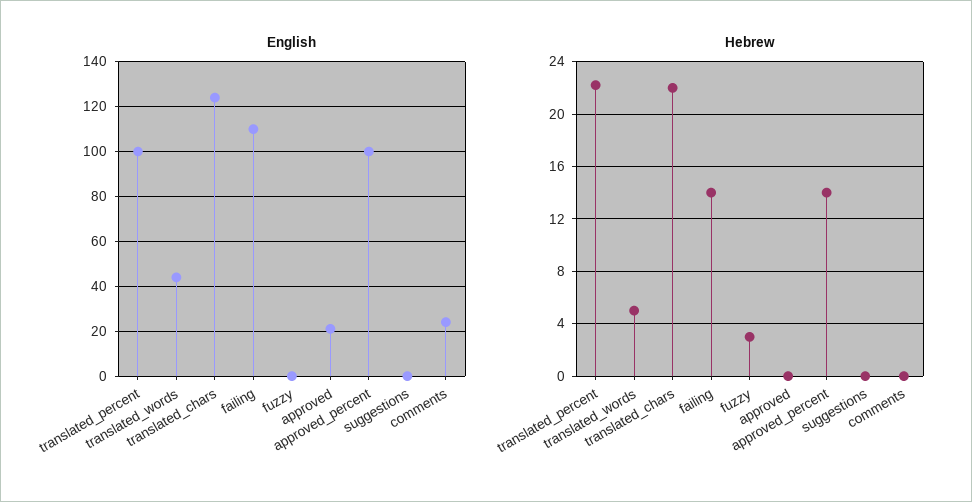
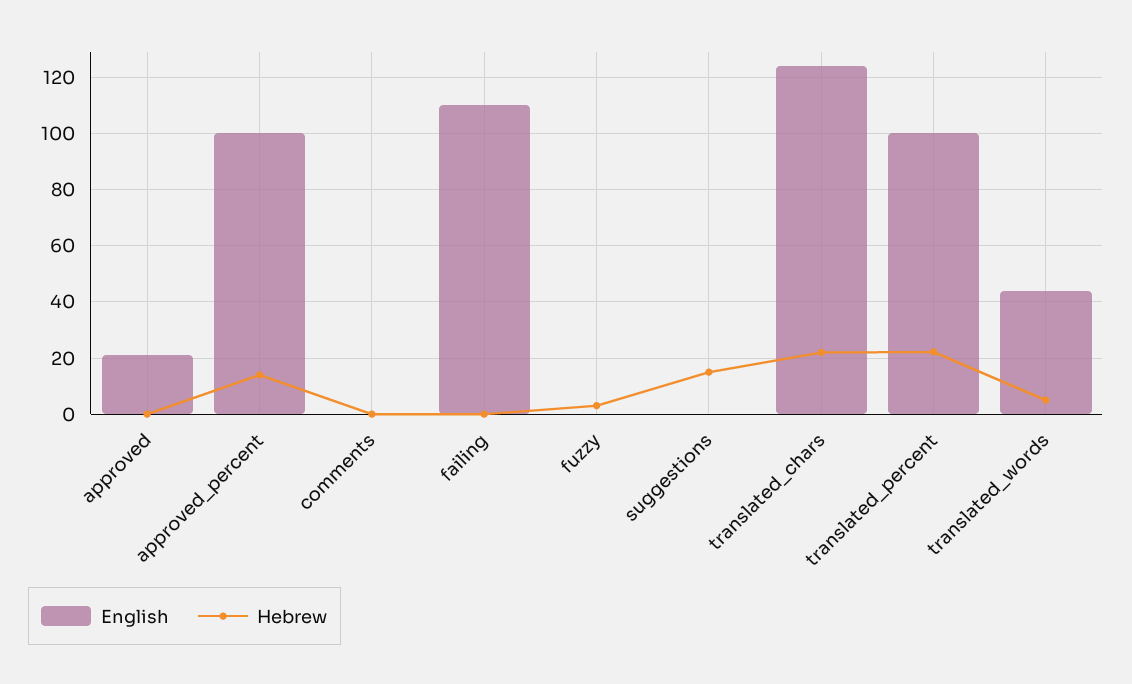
  {
    "English": {
      "translated_percent": 100,
      "translated_words": 45,
      "translated_chars": 125,
      "failing": 110,
      "fuzzy": 0,
      "approved": 20,
      "approved_percent": 100,
      "suggestions": 0,
-     "comments": 25
+     "comments": 0
    },
    "Hebrew": {
      "translated_percent": 22,
      "translated_words": 5,
      "translated_chars": 22,
-     "failing": 14,
+     "failing": 0,
      "fuzzy": 3,
      "approved": 0,
      "approved_percent": 14,
-     "suggestions": 0,
+     "suggestions": 15,
      "comments": 0
    }
  }

